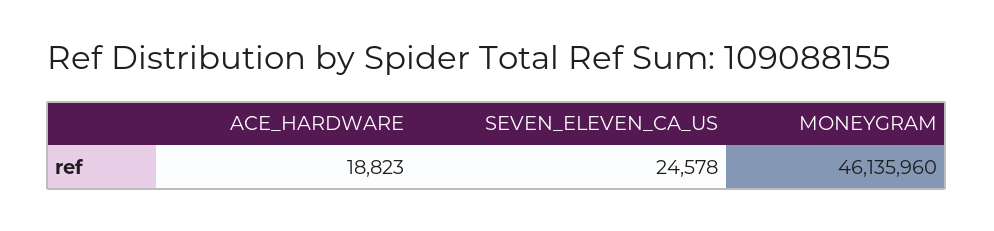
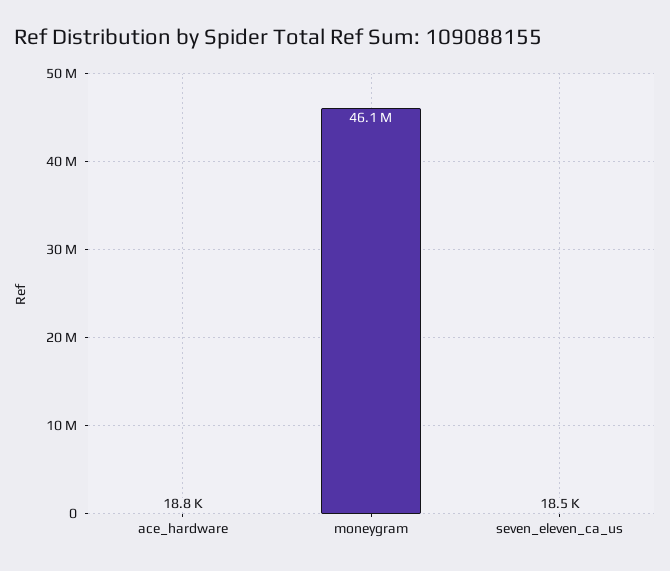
  {
    "ACE_HARDWARE": 18823,
-   "SEVEN_ELEVEN_CA_US": 24578,
+   "SEVEN_ELEVEN_CA_US": 18500,
    "MONEYGRAM": 46135960
  }

